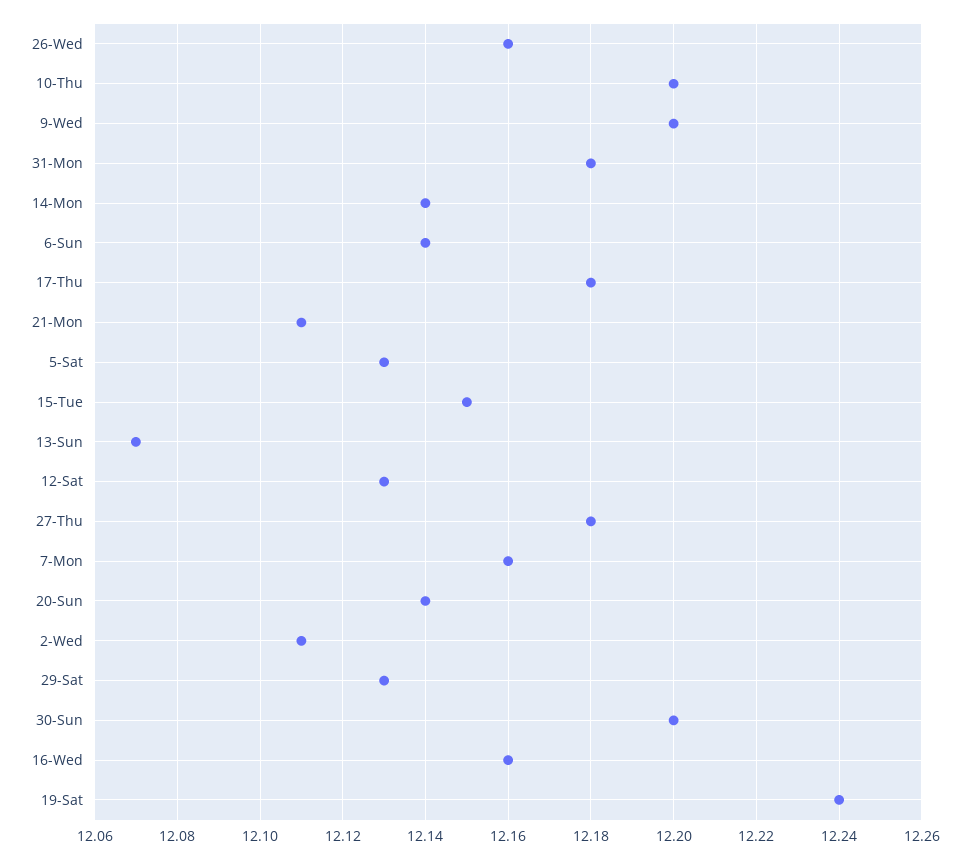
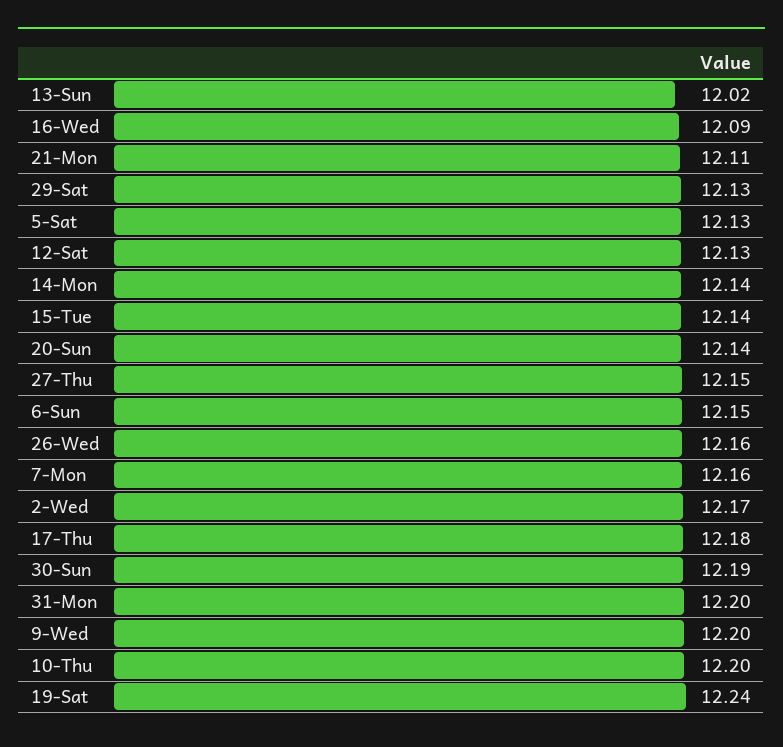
  {
    "26-Wed": 12.16,
    "10-Thu": 12.2,
    "9-Wed": 12.2,
-   "31-Mon": 12.18,
+   "31-Mon": 12.2,
    "14-Mon": 12.14,
-   "6-Sun": 12.14,
+   "6-Sun": 12.15,
    "17-Thu": 12.18,
    "21-Mon": 12.11,
    "5-Sat": 12.13,
-   "15-Tue": 12.15,
+   "15-Tue": 12.14,
-   "13-Sun": 12.07,
+   "13-Sun": 12.02,
    "12-Sat": 12.13,
-   "27-Thu": 12.18,
+   "27-Thu": 12.15,
    "7-Mon": 12.16,
    "20-Sun": 12.14,
-   "2-Wed": 12.11,
+   "2-Wed": 12.17,
    "29-Sat": 12.13,
-   "30-Sun": 12.2,
+   "30-Sun": 12.19,
-   "16-Wed": 12.16,
+   "16-Wed": 12.09,
    "19-Sat": 12.24
  }

